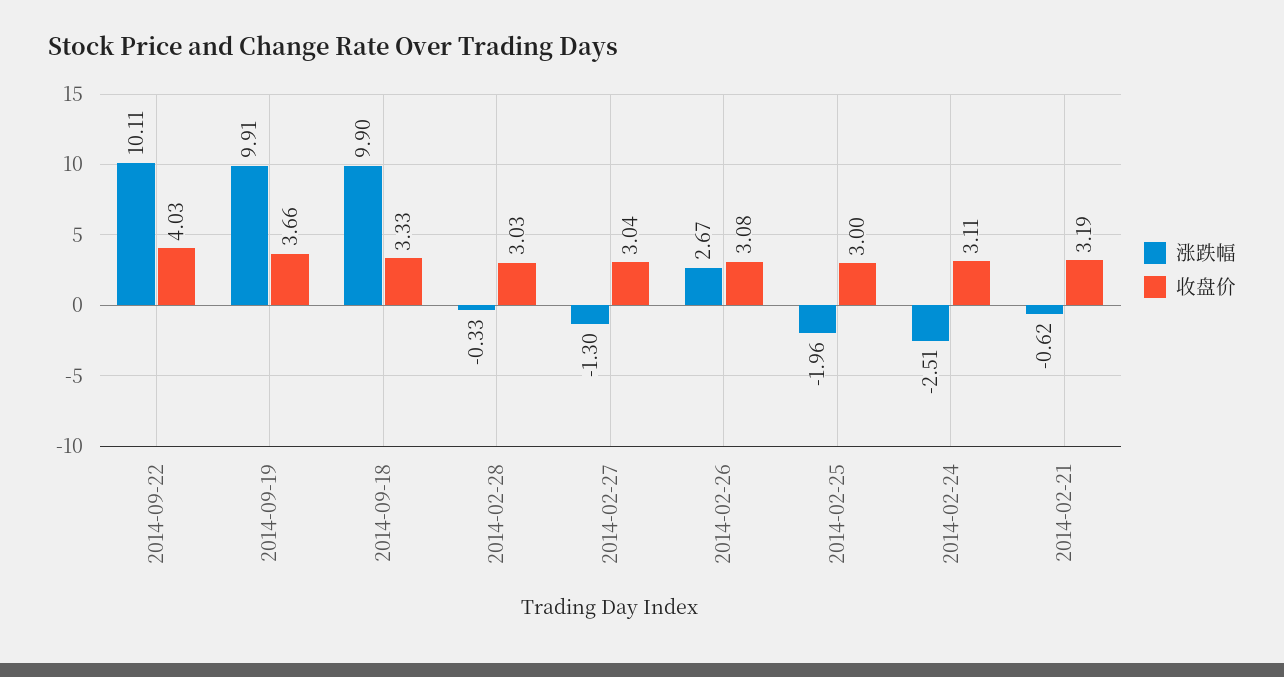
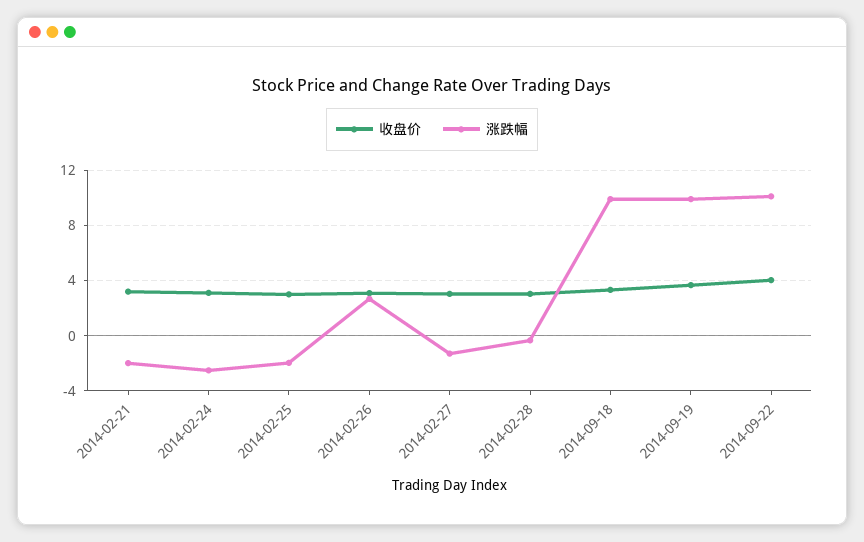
  {
    "涨跌幅": {
      "2014-09-22": 10.11,
      "2014-09-19": 9.91,
      "2014-09-18": 9.9,
      "2014-02-28": -0.33,
      "2014-02-27": -1.3,
      "2014-02-26": 2.67,
      "2014-02-25": -1.96,
      "2014-02-24": -2.51,
-     "2014-02-21": -0.62
+     "2014-02-21": -2
    },
    "收盘价": {
      "2014-09-22": 4.03,
      "2014-09-19": 3.66,
      "2014-09-18": 3.33,
      "2014-02-28": 3.03,
      "2014-02-27": 3.04,
      "2014-02-26": 3.08,
      "2014-02-25": 3,
      "2014-02-24": 3.11,
      "2014-02-21": 3.19
    }
  }

